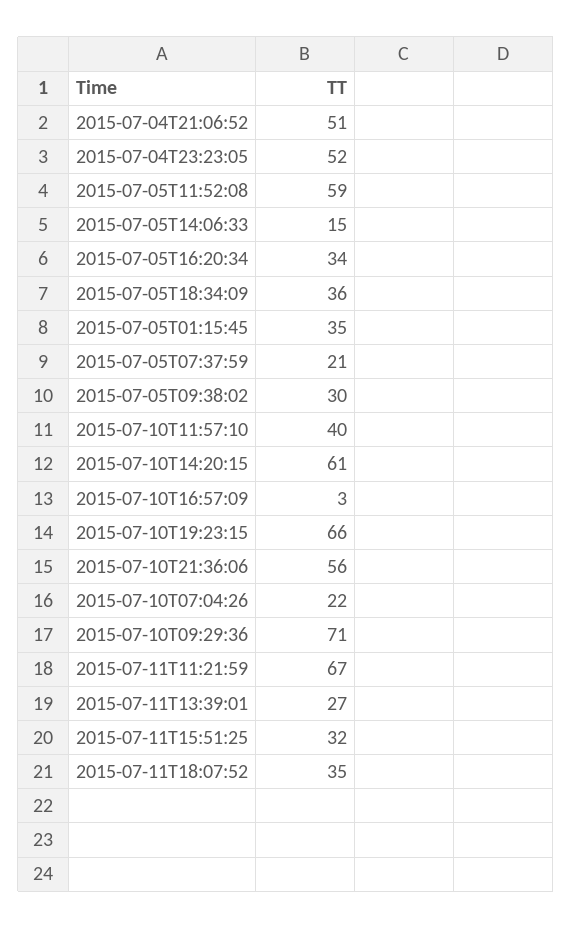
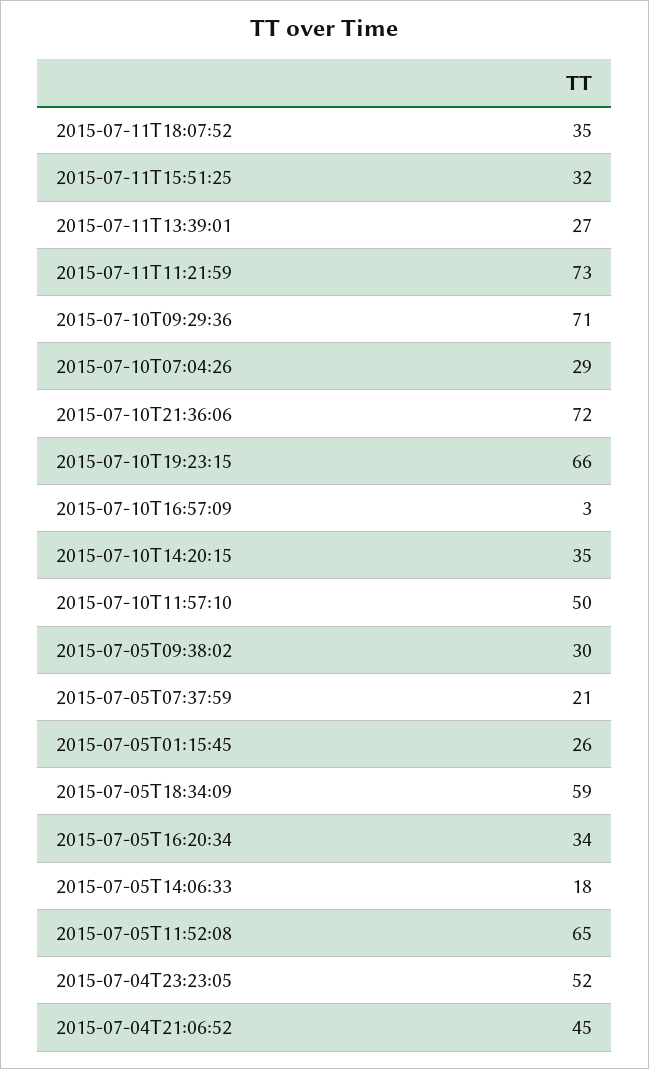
  {
-   "2015-07-04T21:06:52": 51,
+   "2015-07-04T21:06:52": 45,
    "2015-07-04T23:23:05": 52,
-   "2015-07-05T11:52:08": 59,
+   "2015-07-05T11:52:08": 65,
-   "2015-07-05T14:06:33": 15,
+   "2015-07-05T14:06:33": 18,
    "2015-07-05T16:20:34": 34,
-   "2015-07-05T18:34:09": 36,
+   "2015-07-05T18:34:09": 59,
-   "2015-07-05T01:15:45": 35,
+   "2015-07-05T01:15:45": 26,
    "2015-07-05T07:37:59": 21,
    "2015-07-05T09:38:02": 30,
-   "2015-07-10T11:57:10": 40,
+   "2015-07-10T11:57:10": 50,
-   "2015-07-10T14:20:15": 61,
+   "2015-07-10T14:20:15": 35,
    "2015-07-10T16:57:09": 3,
    "2015-07-10T19:23:15": 66,
-   "2015-07-10T21:36:06": 56,
+   "2015-07-10T21:36:06": 72,
-   "2015-07-10T07:04:26": 22,
+   "2015-07-10T07:04:26": 29,
    "2015-07-10T09:29:36": 71,
-   "2015-07-11T11:21:59": 67,
+   "2015-07-11T11:21:59": 73,
    "2015-07-11T13:39:01": 27,
    "2015-07-11T15:51:25": 32,
    "2015-07-11T18:07:52": 35
  }

